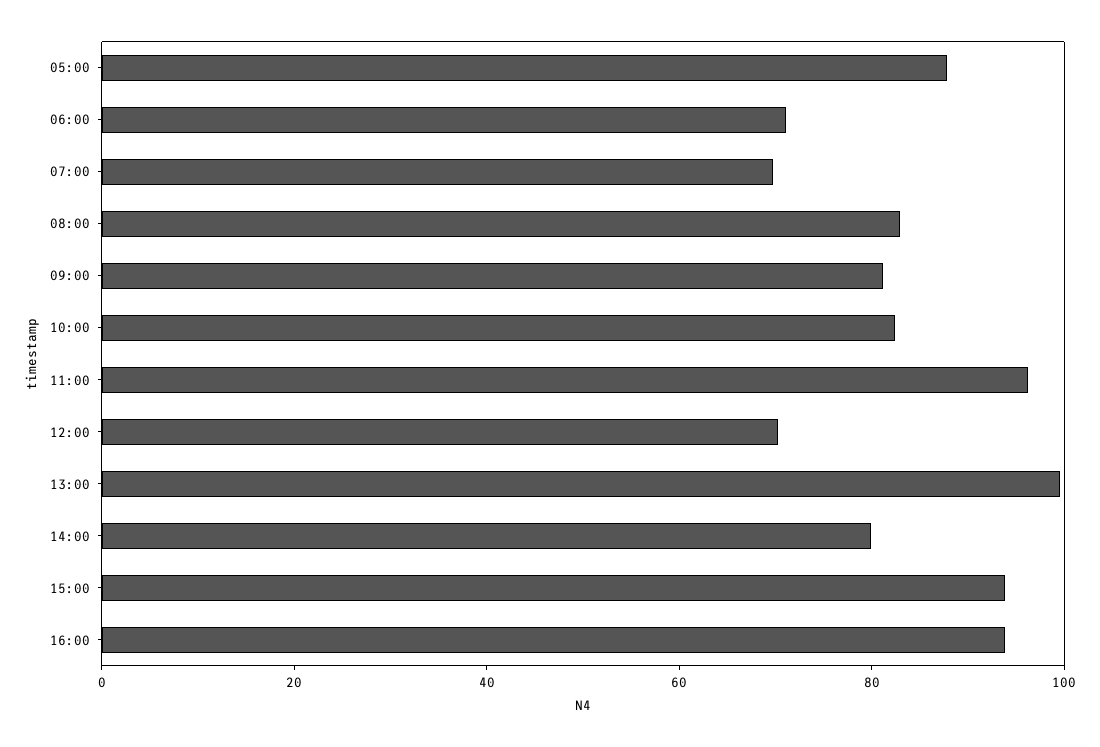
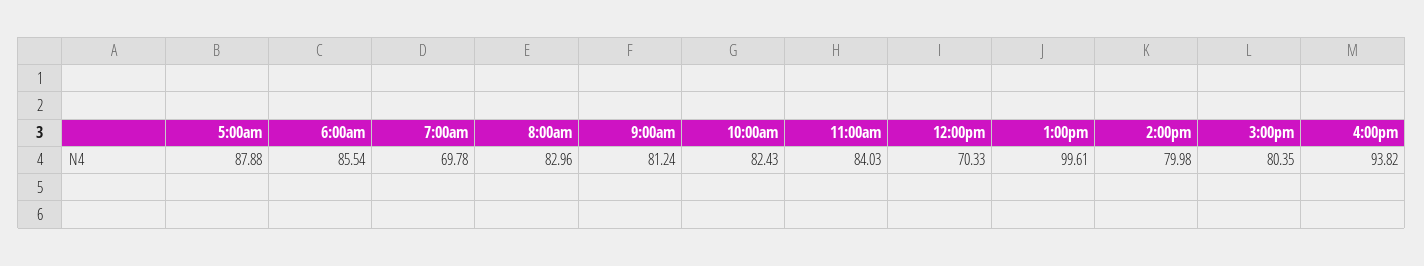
  {
    "05:00": 87.88,
-   "06:00": 70,
+   "06:00": 85.54,
    "07:00": 69.78,
    "08:00": 82.96,
    "09:00": 81.24,
    "10:00": 82.43,
-   "11:00": 95,
+   "11:00": 84.03,
    "12:00": 70.33,
    "13:00": 99.61,
    "14:00": 79.98,
-   "15:00": 95,
+   "15:00": 80.35,
    "16:00": 93.82
  }

